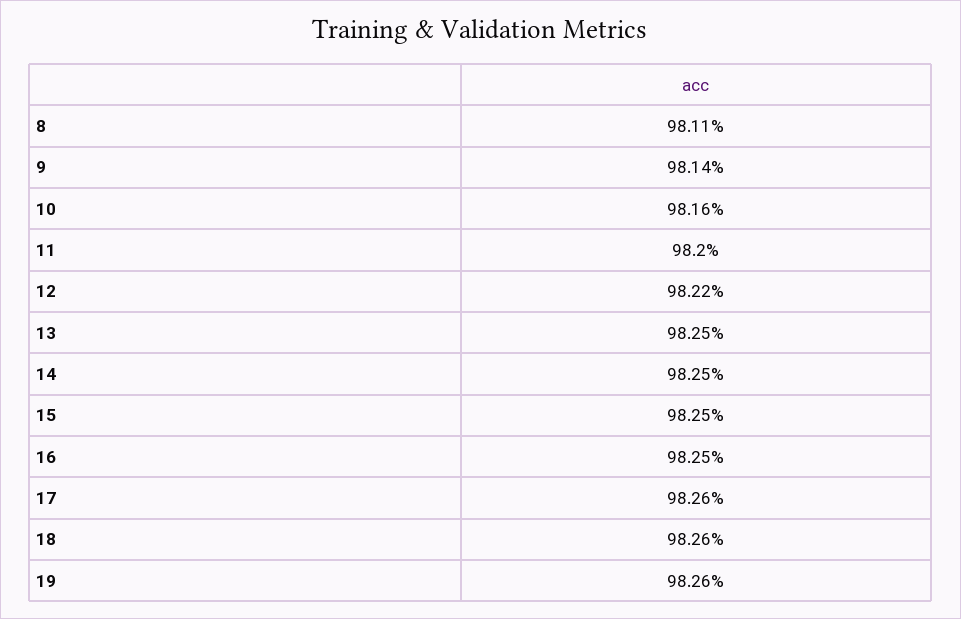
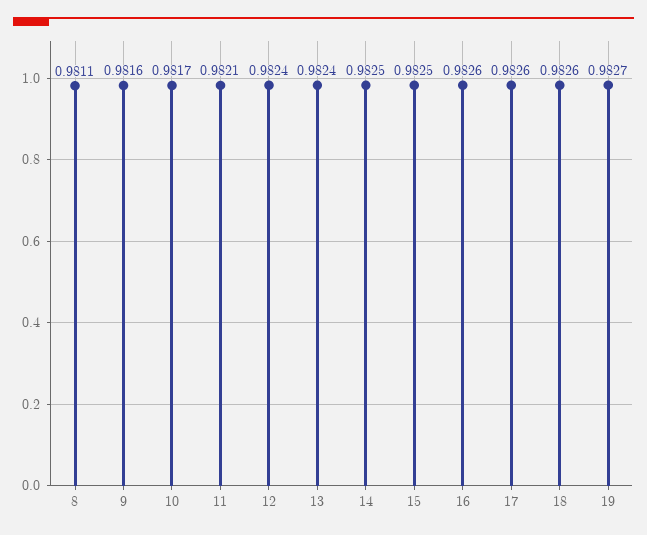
  {
    "8": 0.9811,
-   "9": 0.9814,
+   "9": 0.9816,
-   "10": 0.9816,
+   "10": 0.9817,
-   "11": 0.982,
+   "11": 0.9821,
-   "12": 0.9822,
+   "12": 0.9824,
-   "13": 0.9825,
+   "13": 0.9824,
    "14": 0.9825,
    "15": 0.9825,
-   "16": 0.9825,
+   "16": 0.9826,
    "17": 0.9826,
    "18": 0.9826,
-   "19": 0.9826
+   "19": 0.9827
  }

